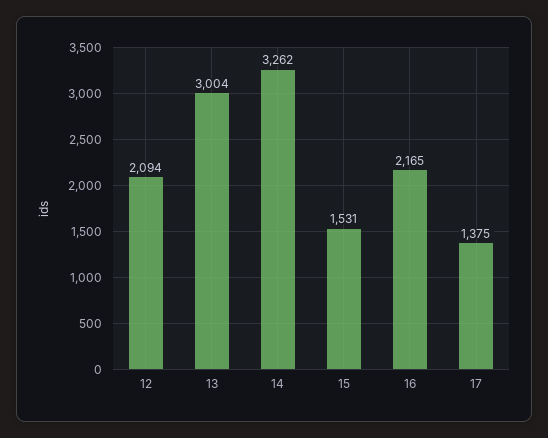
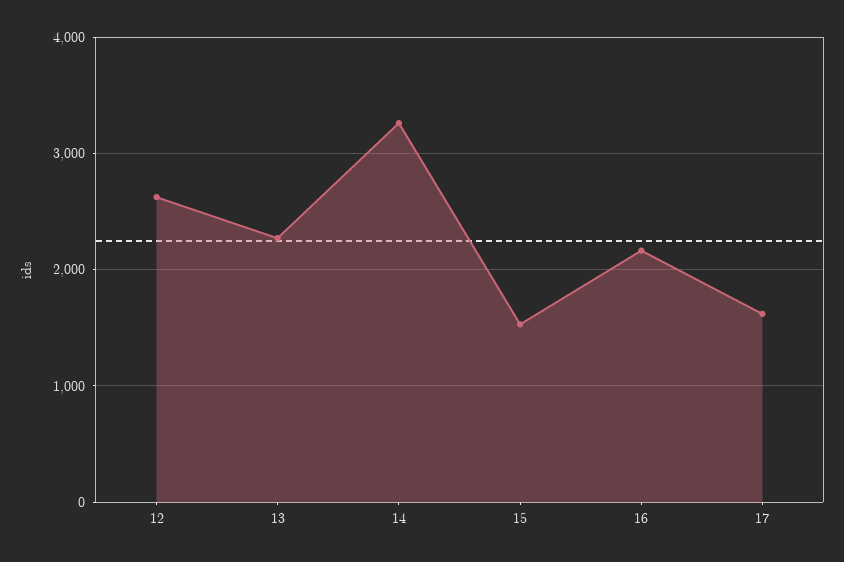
  {
-   "12": 2094,
+   "12": 2600,
-   "13": 3004,
+   "13": 2300,
    "14": 3262,
    "15": 1531,
    "16": 2165,
-   "17": 1375
+   "17": 1600
  }

